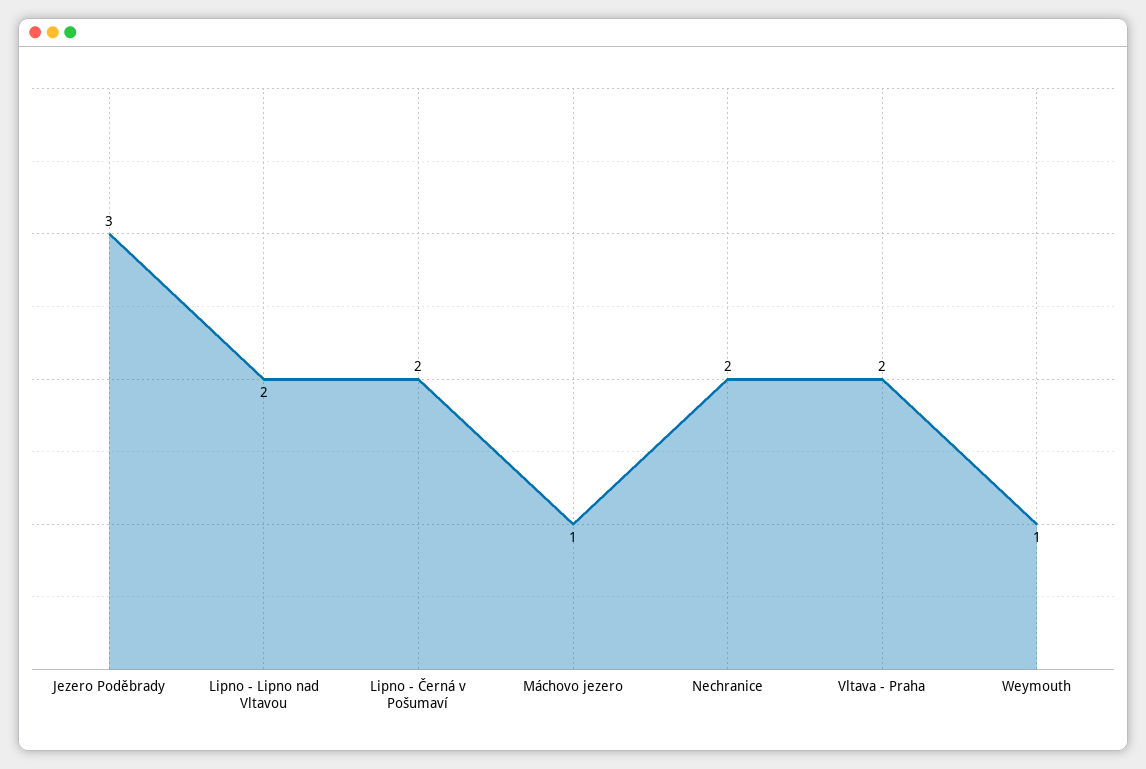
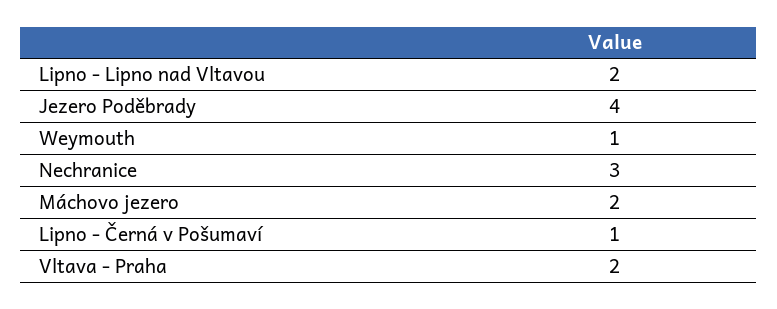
  {
-   "Jezero Poděbrady": 3,
+   "Jezero Poděbrady": 4,
    "Lipno - Lipno nad Vltavou": 2,
-   "Lipno - Černá v Pošumaví": 2,
+   "Lipno - Černá v Pošumaví": 1,
-   "Máchovo jezero": 1,
+   "Máchovo jezero": 2,
-   "Nechranice": 2,
+   "Nechranice": 3,
    "Vltava - Praha": 2,
    "Weymouth": 1
  }

